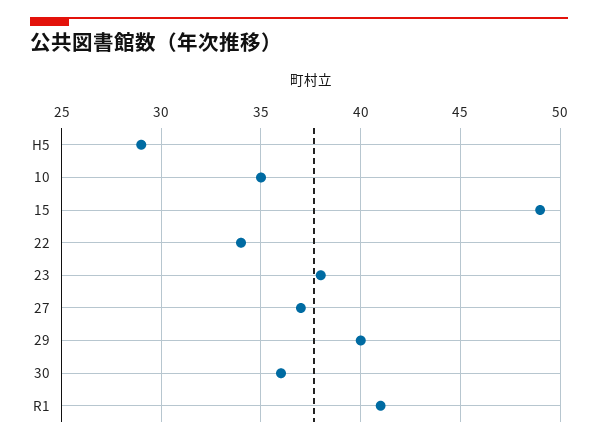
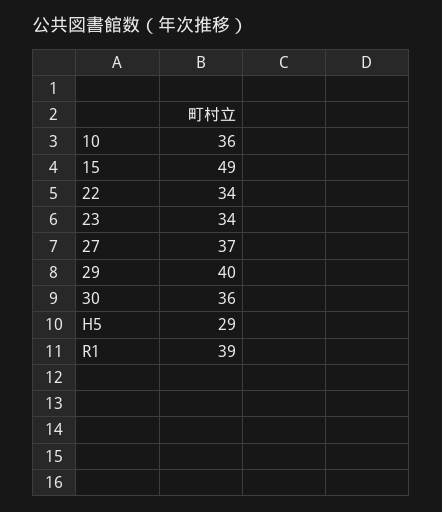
  {
    "H5": 29,
-   "10": 35,
+   "10": 36,
    "15": 49,
    "22": 34,
-   "23": 38,
+   "23": 34,
    "27": 37,
    "29": 40,
    "30": 36,
-   "R1": 41
+   "R1": 39
  }

